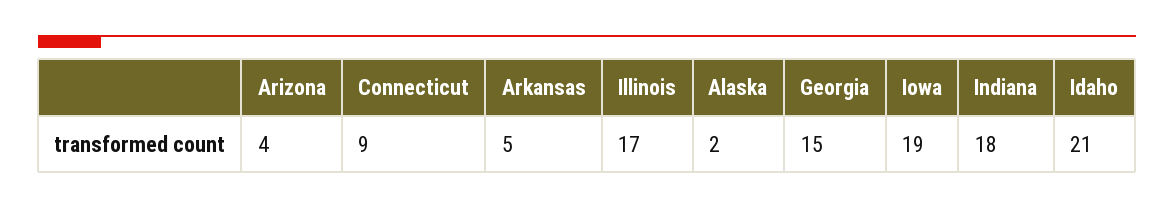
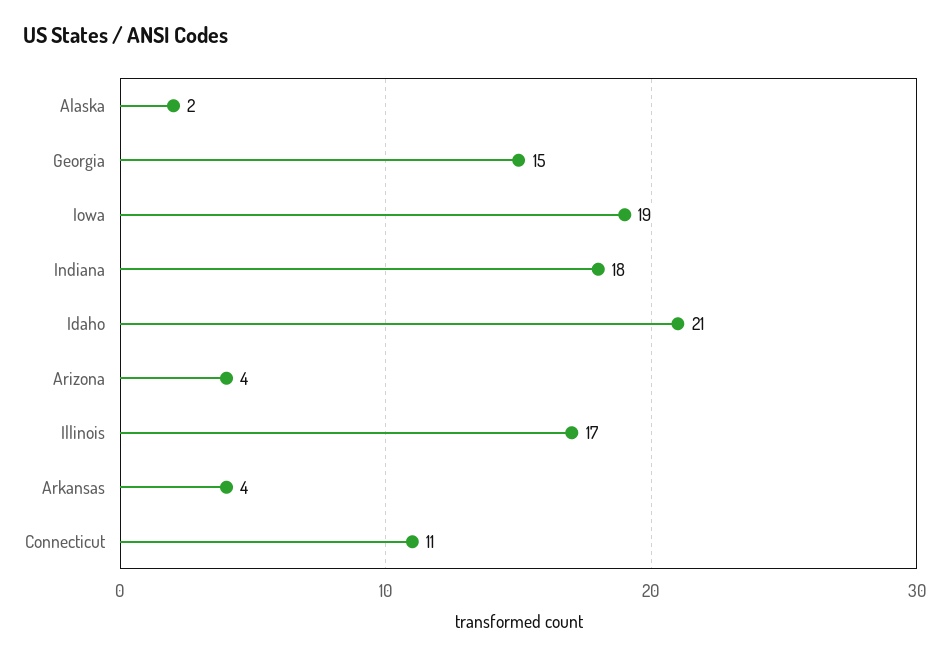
  {
    "Arizona": 4,
-   "Connecticut": 9,
+   "Connecticut": 11,
-   "Arkansas": 5,
+   "Arkansas": 4,
    "Illinois": 17,
    "Alaska": 2,
    "Georgia": 15,
    "Iowa": 19,
    "Indiana": 18,
    "Idaho": 21
  }

